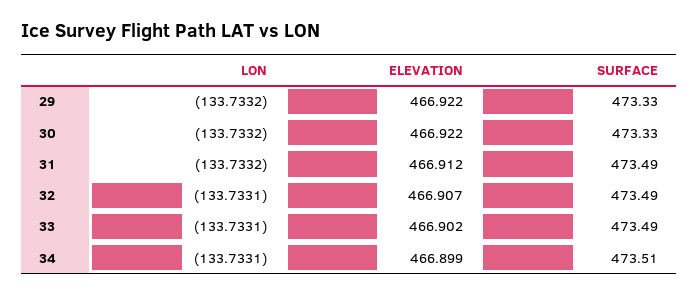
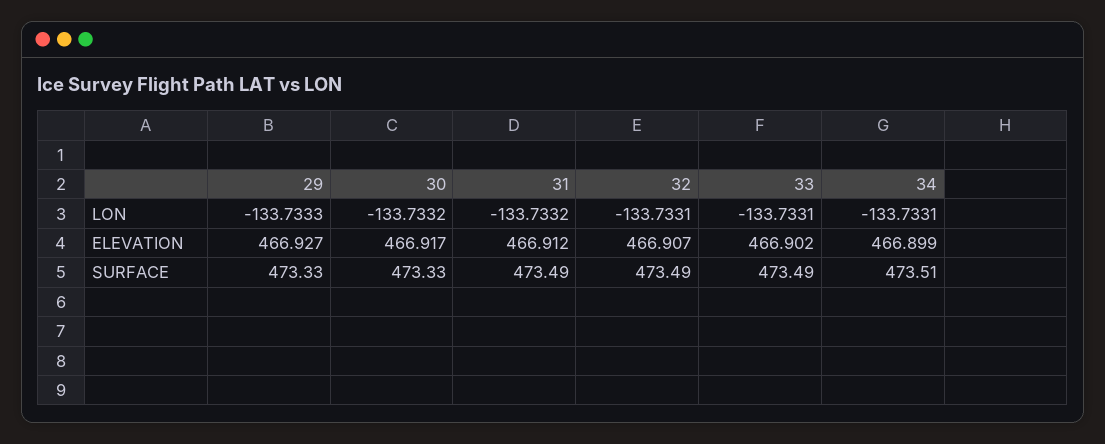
  {
    "LON": {
-     "29": -133.7332,
+     "29": -133.7333,
      "30": -133.7332,
      "31": -133.7332,
      "32": -133.7331,
      "33": -133.7331,
      "34": -133.7331
    },
    "ELEVATION": {
-     "29": 466.922,
+     "29": 466.927,
-     "30": 466.922,
+     "30": 466.917,
      "31": 466.912,
      "32": 466.907,
      "33": 466.902,
      "34": 466.899
    },
    "SURFACE": {
      "29": 473.33,
      "30": 473.33,
      "31": 473.49,
      "32": 473.49,
      "33": 473.49,
      "34": 473.51
    }
  }

